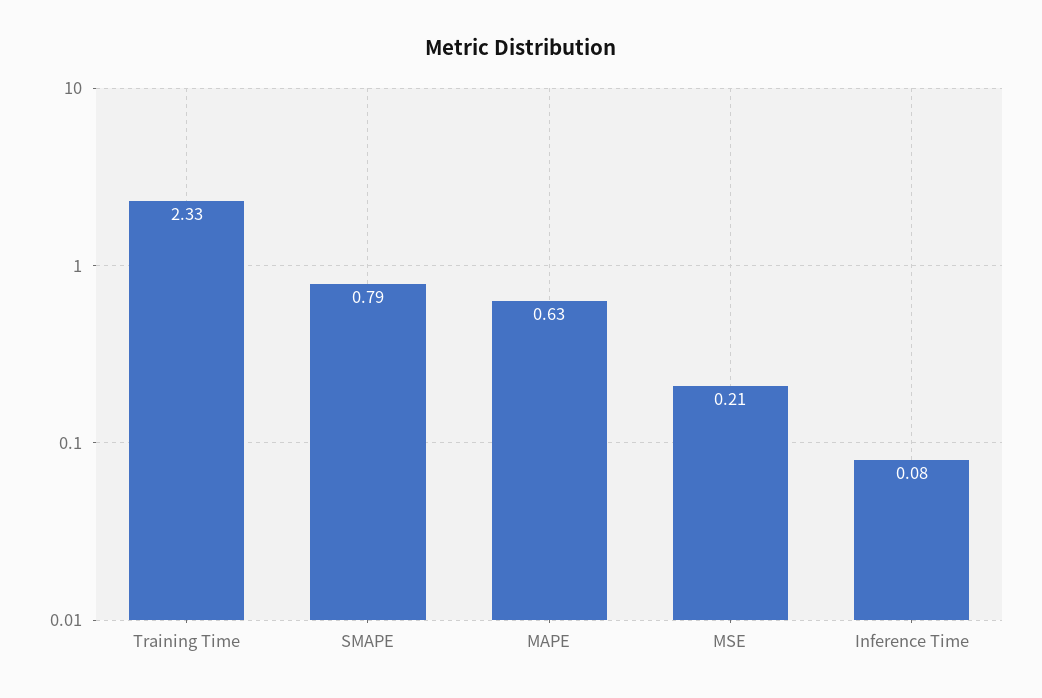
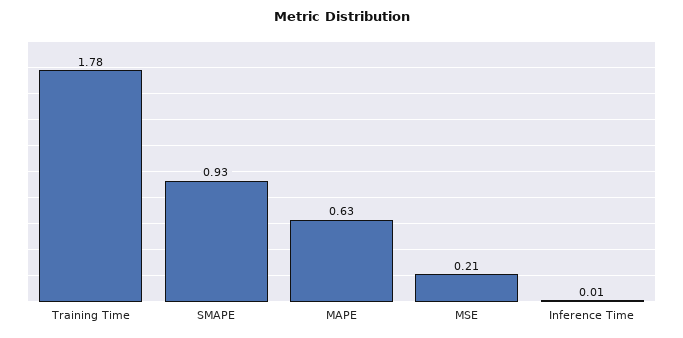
  {
-   "Training Time": 2.33,
+   "Training Time": 1.78,
-   "SMAPE": 0.79,
+   "SMAPE": 0.93,
    "MAPE": 0.63,
    "MSE": 0.21,
-   "Inference Time": 0.08
+   "Inference Time": 0.01
  }

